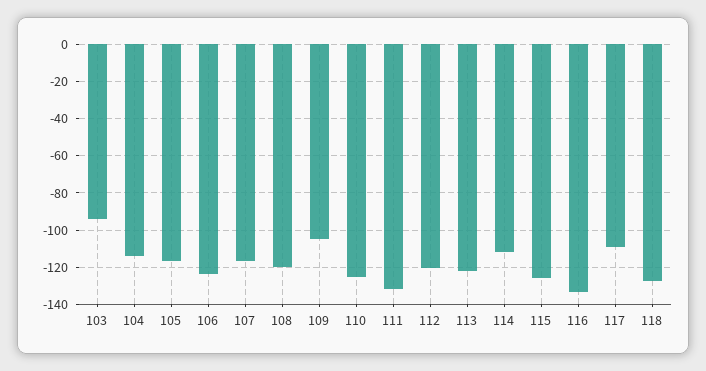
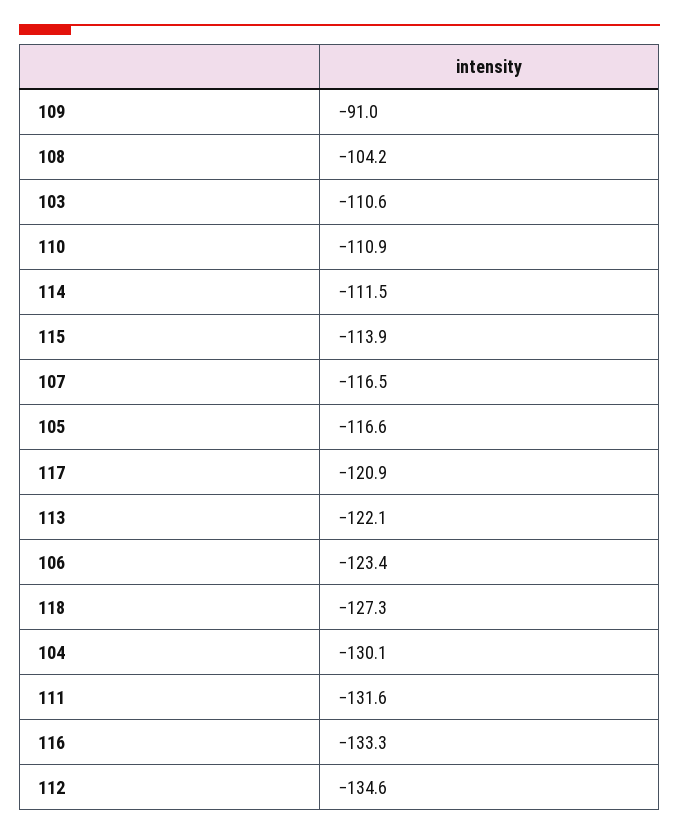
  {
-   "103": -95,
+   "103": -110.6,
-   "104": -115,
+   "104": -130.1,
    "105": -116.6,
    "106": -123.4,
    "107": -116.5,
-   "108": -120,
+   "108": -104.2,
-   "109": -105,
+   "109": -91,
-   "110": -125,
+   "110": -110.9,
    "111": -131.6,
-   "112": -120,
+   "112": -134.6,
    "113": -122.1,
    "114": -111.5,
-   "115": -125,
+   "115": -113.9,
    "116": -133.3,
-   "117": -110,
+   "117": -120.9,
    "118": -127.3
  }

